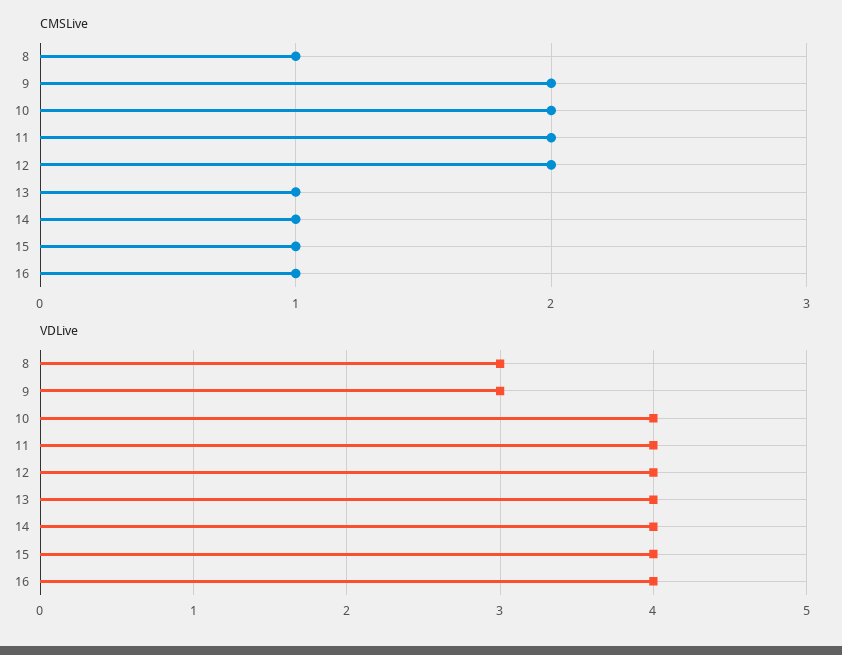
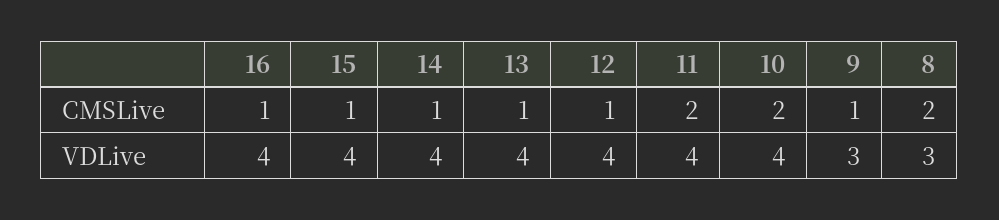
  {
    "CMSLive": {
-     "8": 1,
+     "8": 2,
-     "9": 2,
+     "9": 1,
      "10": 2,
      "11": 2,
-     "12": 2,
+     "12": 1,
      "13": 1,
      "14": 1,
      "15": 1,
      "16": 1
    },
    "VDLive": {
      "8": 3,
      "9": 3,
      "10": 4,
      "11": 4,
      "12": 4,
      "13": 4,
      "14": 4,
      "15": 4,
      "16": 4
    }
  }

